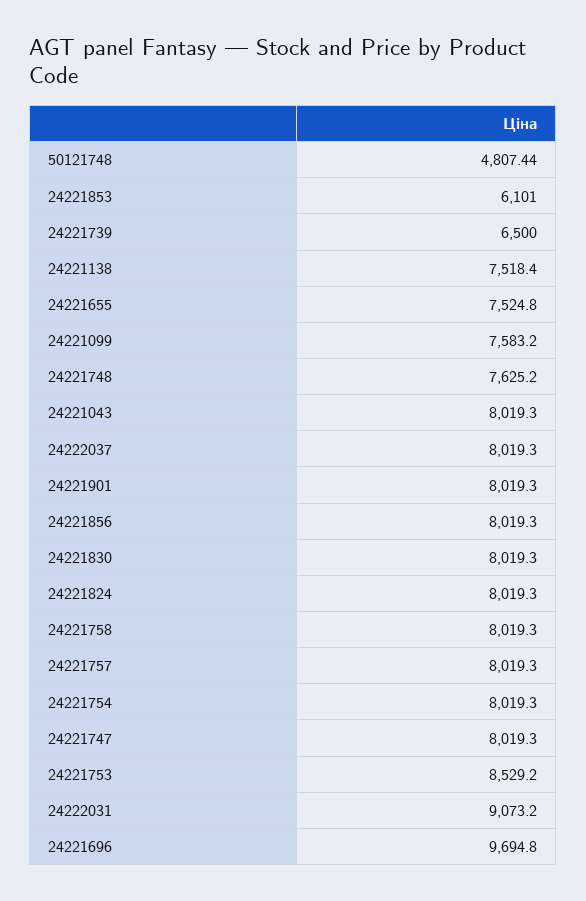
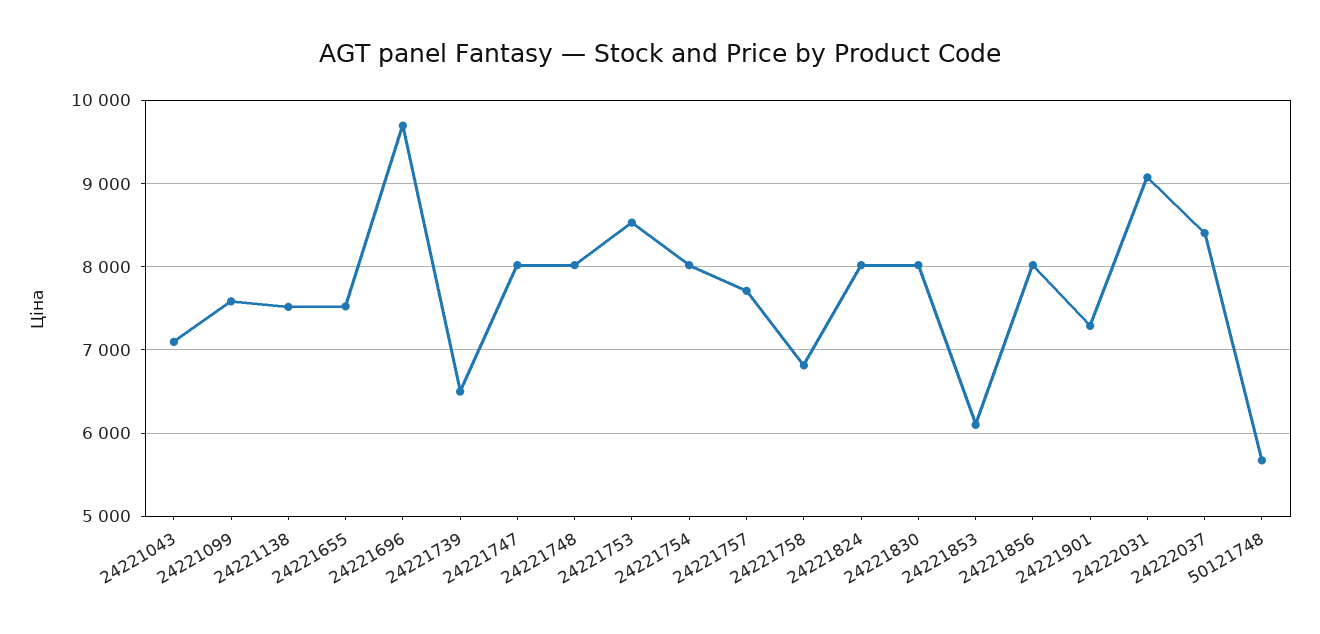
  {
-   "50121748": 4807.44,
+   "50121748": 5700,
    "24221853": 6101,
    "24221739": 6500,
    "24221138": 7518.4,
    "24221655": 7524.8,
    "24221099": 7583.2,
-   "24221748": 7625.2,
+   "24221748": 8000,
-   "24221043": 8019.3,
+   "24221043": 7100,
-   "24222037": 8019.3,
+   "24222037": 8400,
-   "24221901": 8019.3,
+   "24221901": 7300,
    "24221856": 8019.3,
    "24221830": 8019.3,
    "24221824": 8019.3,
-   "24221758": 8019.3,
+   "24221758": 6800,
-   "24221757": 8019.3,
+   "24221757": 7700,
    "24221754": 8019.3,
    "24221747": 8019.3,
    "24221753": 8529.2,
    "24222031": 9073.2,
    "24221696": 9694.8
  }

